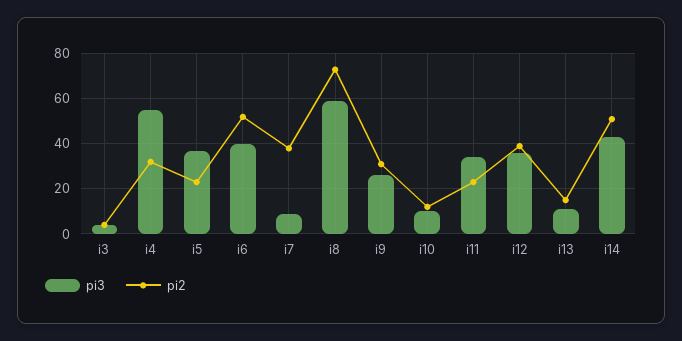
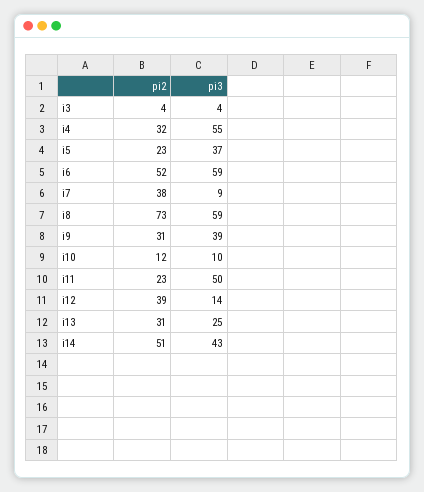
  {
    "pi3": {
      "i3": 4,
      "i4": 55,
      "i5": 37,
-     "i6": 40,
+     "i6": 59,
      "i7": 9,
      "i8": 59,
-     "i9": 25,
+     "i9": 39,
      "i10": 10,
-     "i11": 35,
+     "i11": 50,
-     "i12": 35,
+     "i12": 14,
-     "i13": 10,
+     "i13": 25,
      "i14": 43
    },
    "pi2": {
      "i3": 4,
      "i4": 32,
      "i5": 23,
      "i6": 52,
      "i7": 38,
      "i8": 73,
      "i9": 31,
      "i10": 12,
      "i11": 23,
      "i12": 39,
-     "i13": 15,
+     "i13": 31,
      "i14": 51
    }
  }

